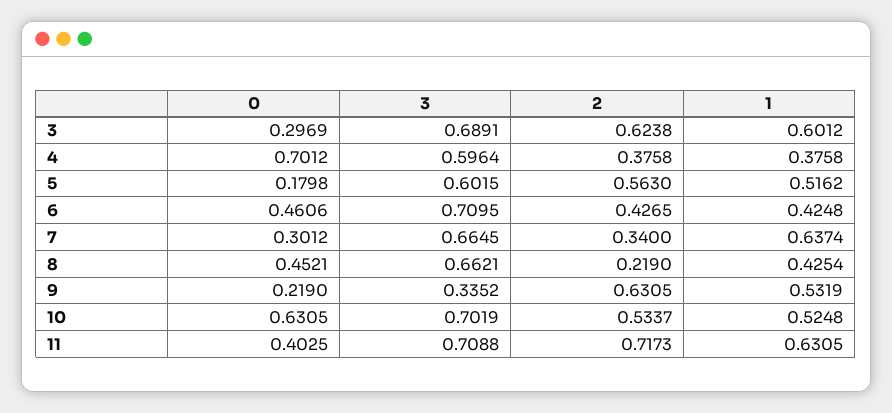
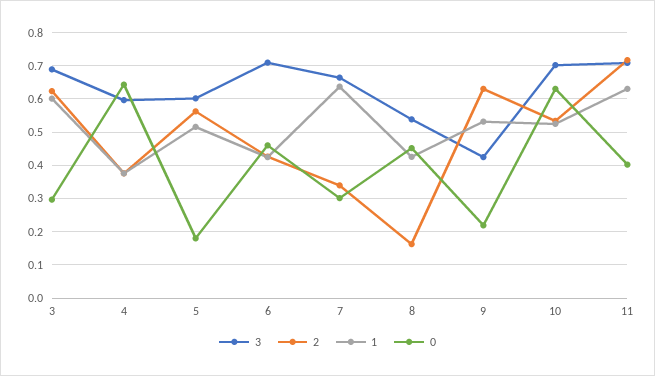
  {
    "0": {
      "3": 0.2969,
-     "4": 0.7012,
+     "4": 0.64,
      "5": 0.1798,
      "6": 0.4606,
      "7": 0.3012,
      "8": 0.4521,
      "9": 0.219,
      "10": 0.6305,
      "11": 0.4025
    },
    "3": {
      "3": 0.6891,
      "4": 0.5964,
      "5": 0.6015,
      "6": 0.7095,
      "7": 0.6645,
-     "8": 0.6621,
+     "8": 0.54,
-     "9": 0.3352,
+     "9": 0.42,
      "10": 0.7019,
      "11": 0.7088
    },
    "2": {
      "3": 0.6238,
      "4": 0.3758,
      "5": 0.563,
      "6": 0.4265,
      "7": 0.34,
-     "8": 0.219,
+     "8": 0.16,
      "9": 0.6305,
      "10": 0.5337,
      "11": 0.7173
    },
    "1": {
      "3": 0.6012,
      "4": 0.3758,
      "5": 0.5162,
      "6": 0.4248,
      "7": 0.6374,
      "8": 0.4254,
      "9": 0.5319,
      "10": 0.5248,
      "11": 0.6305
    }
  }

